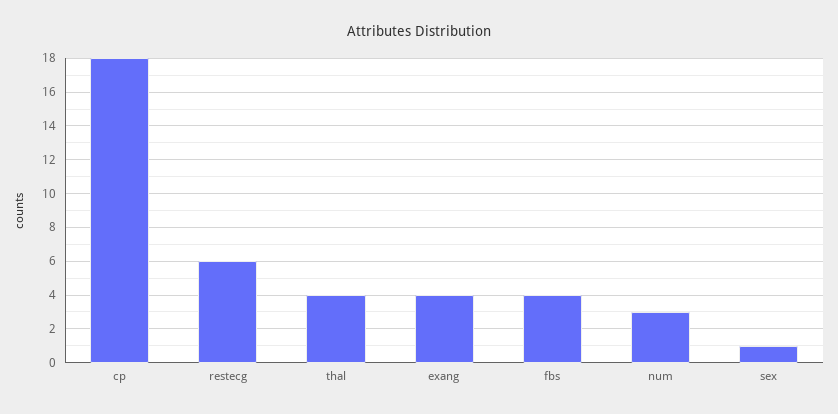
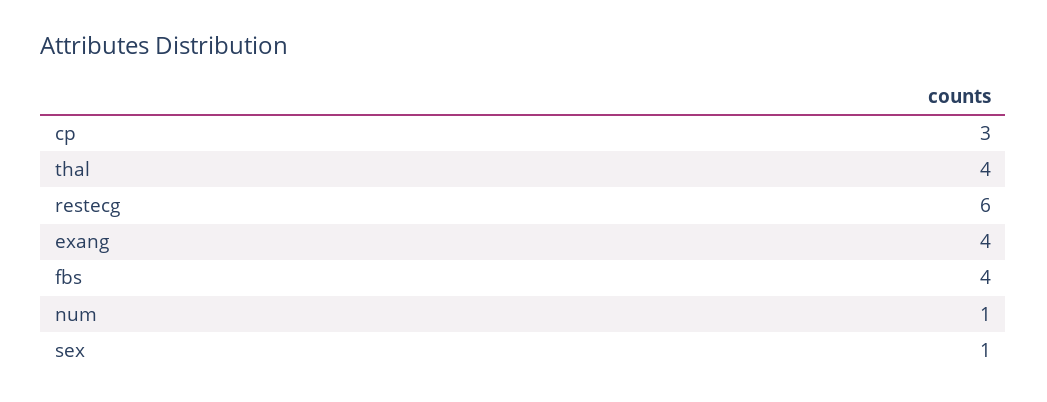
  {
-   "cp": 18,
+   "cp": 3,
    "restecg": 6,
    "thal": 4,
    "exang": 4,
    "fbs": 4,
-   "num": 3,
+   "num": 1,
    "sex": 1
  }

